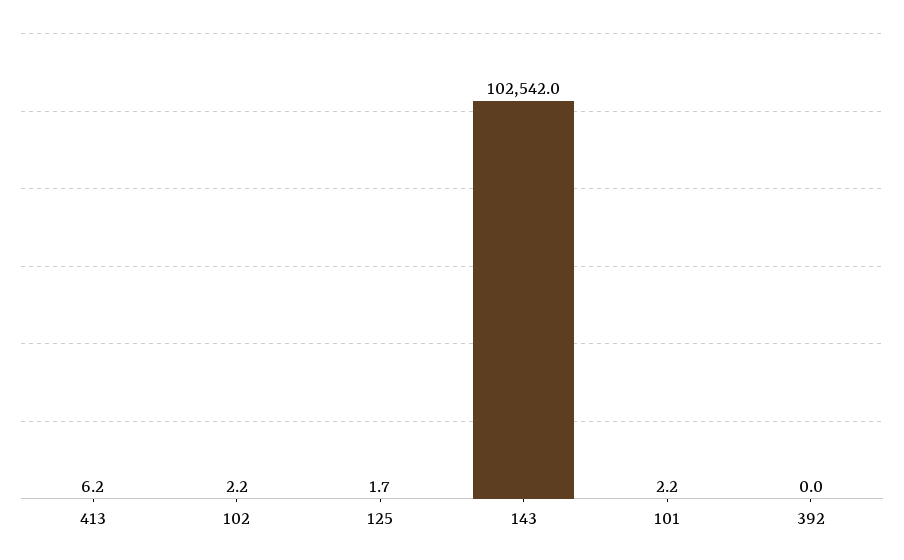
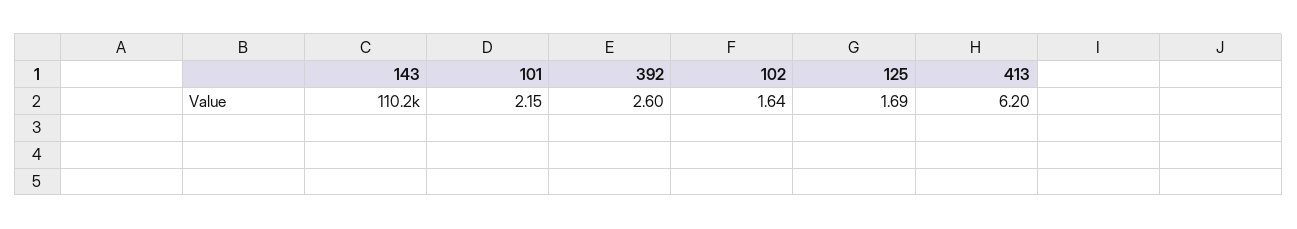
  {
    "413": 6.2,
-   "102": 2.2,
+   "102": 1.64,
    "125": 1.69,
-   "143": 102542,
+   "143": 110200,
    "101": 2.15,
-   "392": 0
+   "392": 2.6
  }

